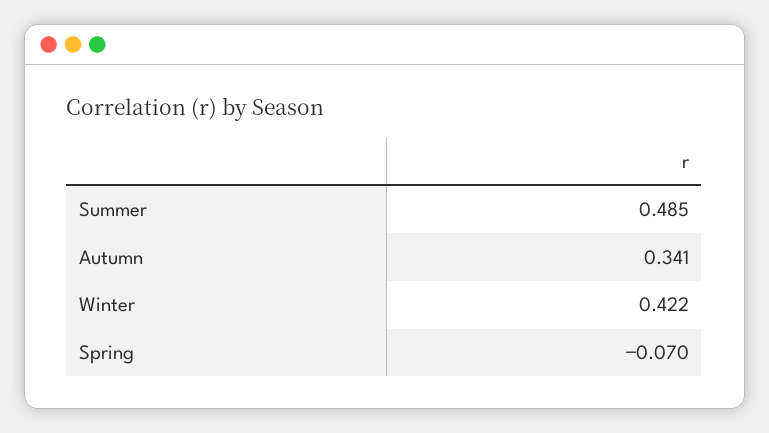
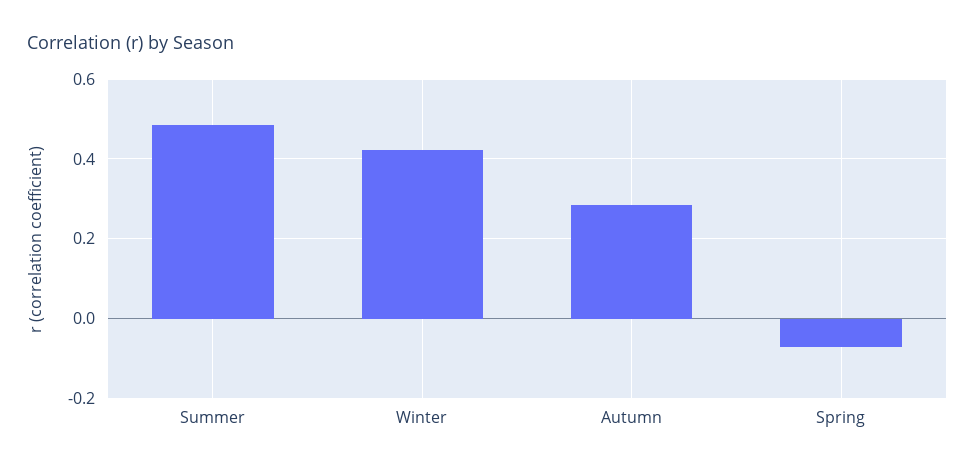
  {
    "Summer": 0.485,
-   "Autumn": 0.341,
+   "Autumn": 0.28,
    "Winter": 0.422,
    "Spring": -0.07
  }

